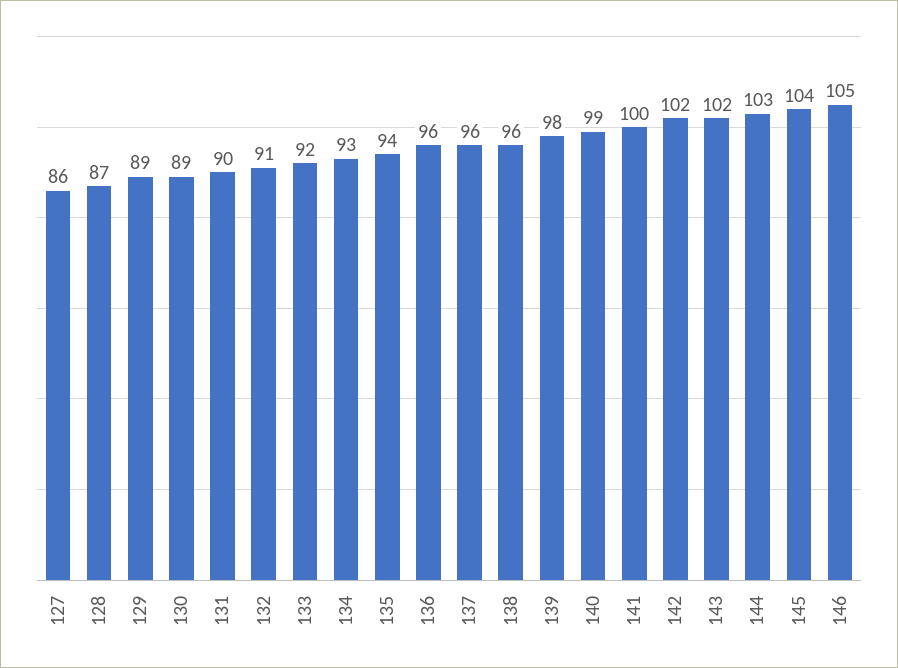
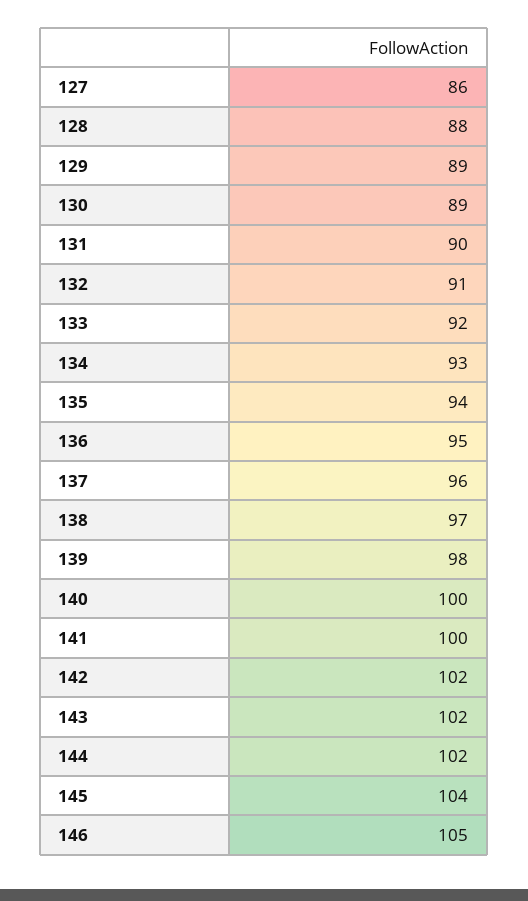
  {
    "127": 86,
-   "128": 87,
+   "128": 88,
    "129": 89,
    "130": 89,
    "131": 90,
    "132": 91,
    "133": 92,
    "134": 93,
    "135": 94,
-   "136": 96,
+   "136": 95,
    "137": 96,
-   "138": 96,
+   "138": 97,
    "139": 98,
-   "140": 99,
+   "140": 100,
    "141": 100,
    "142": 102,
    "143": 102,
-   "144": 103,
+   "144": 102,
    "145": 104,
    "146": 105
  }

